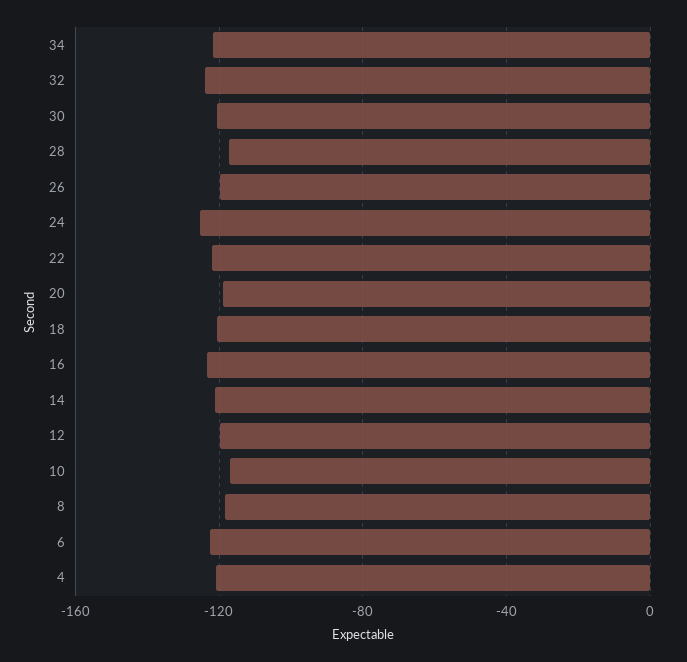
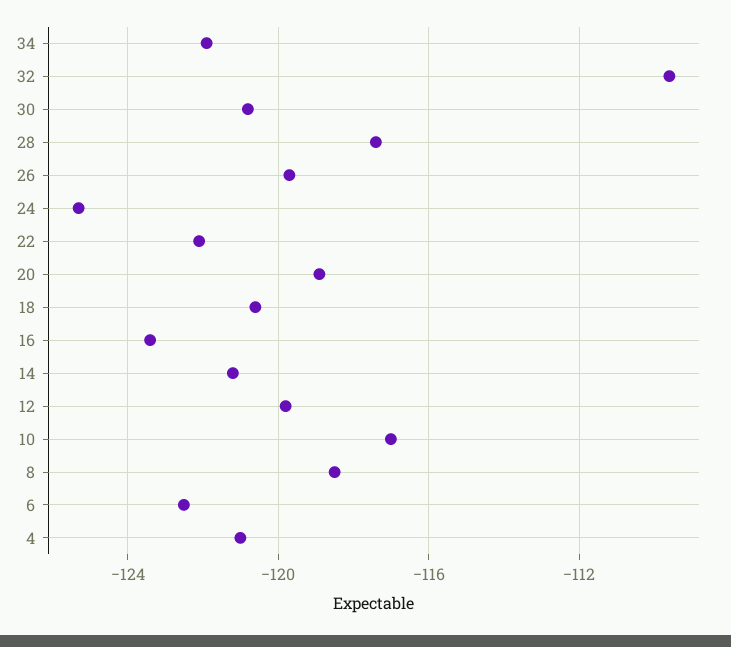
  {
    "34": -122,
-   "32": -125,
+   "32": -109.5,
    "30": -121,
    "28": -117.5,
    "26": -119.5,
    "24": -125.5,
    "22": -122,
    "20": -119,
    "18": -120.5,
    "16": -123.5,
    "14": -121,
    "12": -120,
    "10": -117,
    "8": -118.5,
    "6": -122.5,
    "4": -121
  }

